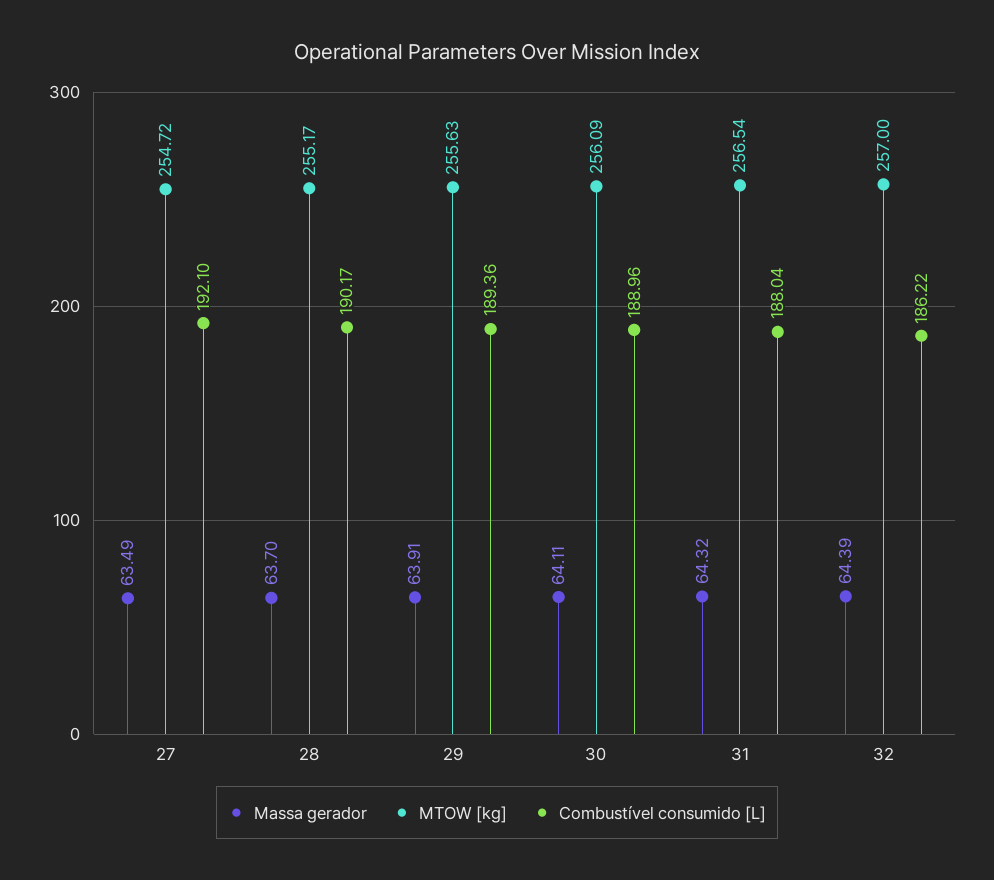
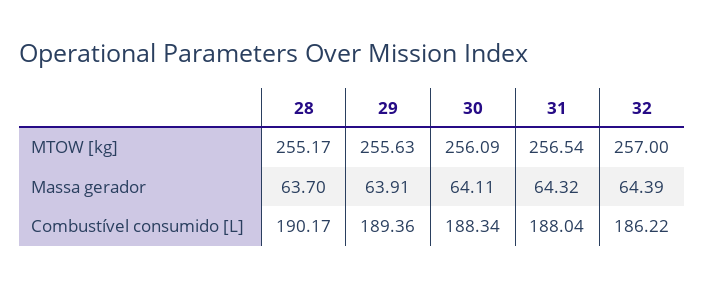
  {
    "Massa gerador": {
-     "27": 63.49,
      "28": 63.7,
      "29": 63.91,
      "30": 64.11,
      "31": 64.32,
      "32": 64.39
    },
    "MTOW [kg]": {
-     "27": 254.72,
      "28": 255.17,
      "29": 255.63,
      "30": 256.09,
      "31": 256.54,
      "32": 257
    },
    "Combustível consumido [L]": {
-     "27": 192.1,
      "28": 190.17,
      "29": 189.36,
-     "30": 188.96,
+     "30": 188.34,
      "31": 188.04,
      "32": 186.22
    }
  }

